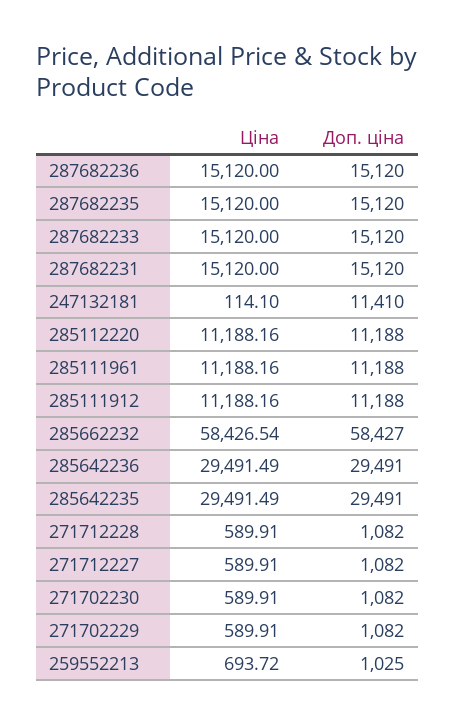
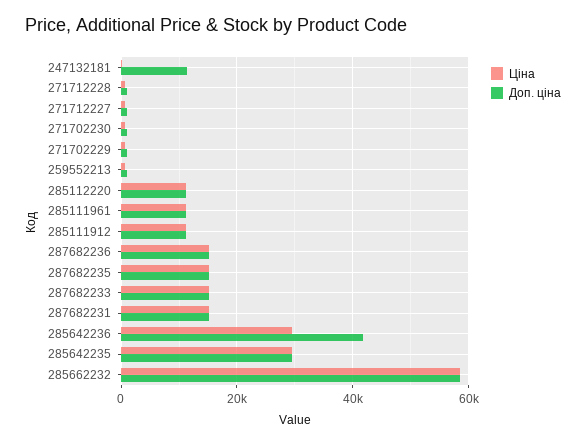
  {
    "Ціна": {
      "287682236": 15120,
      "287682235": 15120,
      "287682233": 15120,
      "287682231": 15120,
      "247132181": 114.1,
      "285112220": 11188.16,
      "285111961": 11188.16,
      "285111912": 11188.16,
      "285662232": 58426.54,
      "285642236": 29491.49,
      "285642235": 29491.49,
      "271712228": 589.91,
      "271712227": 589.91,
      "271702230": 589.91,
      "271702229": 589.91,
      "259552213": 693.72
    },
    "Доп. ціна": {
      "287682236": 15120,
      "287682235": 15120,
      "287682233": 15120,
      "287682231": 15120,
      "247132181": 11410,
      "285112220": 11188,
      "285111961": 11188,
      "285111912": 11188,
      "285662232": 58427,
-     "285642236": 29491,
+     "285642236": 42000,
      "285642235": 29491,
      "271712228": 1082,
      "271712227": 1082,
      "271702230": 1082,
      "271702229": 1082,
      "259552213": 1025
    }
  }

